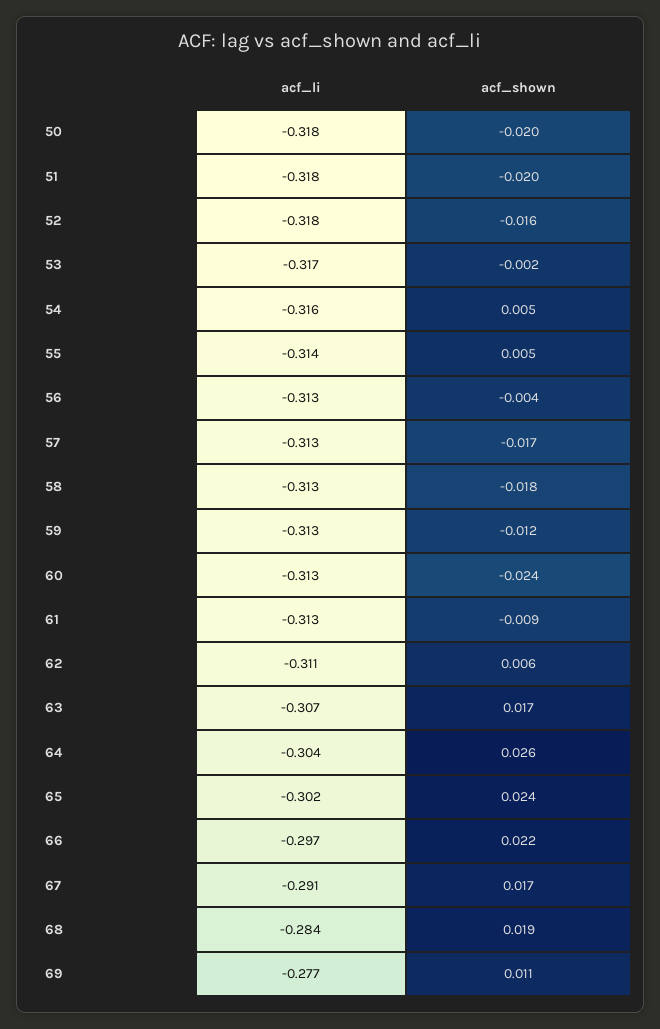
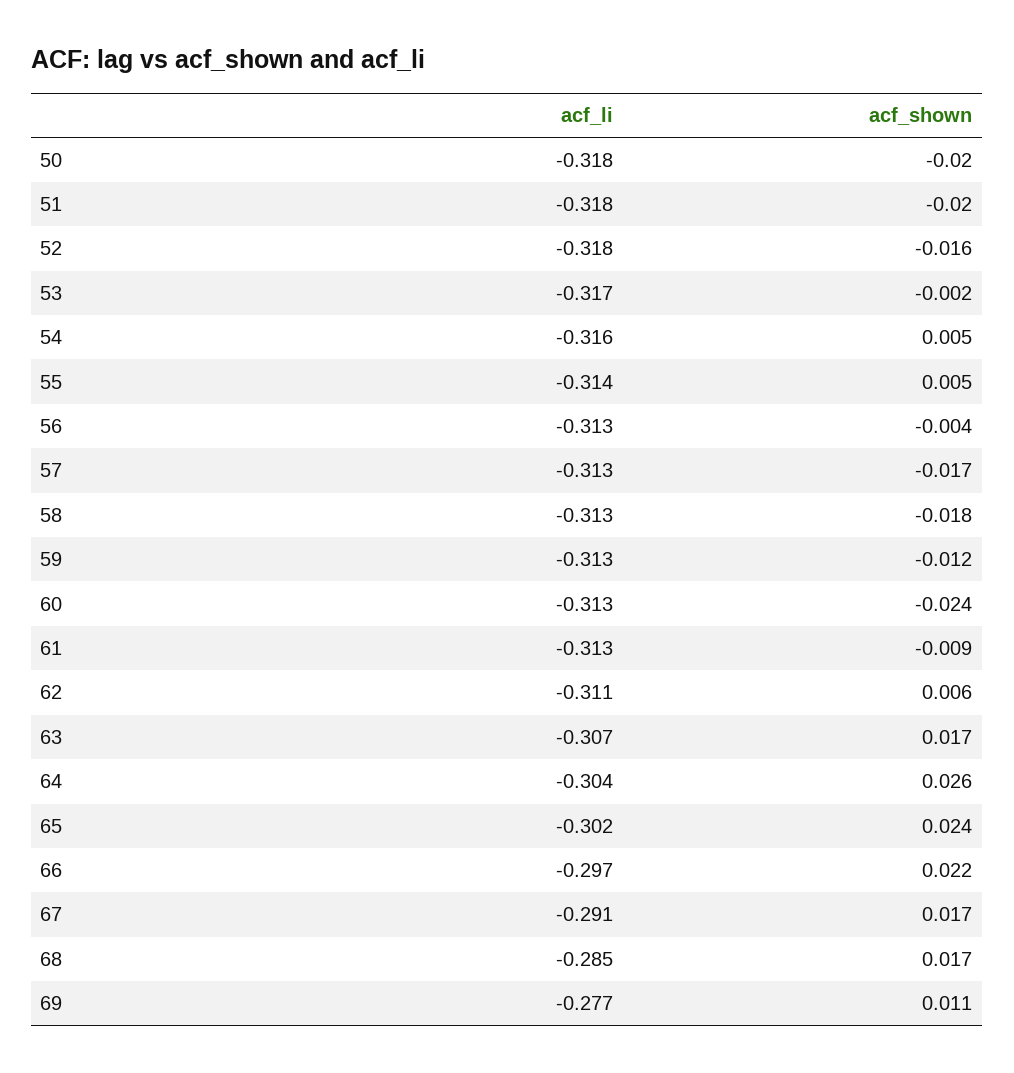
  {
    "acf_li": {
      "50": -0.318,
      "51": -0.318,
      "52": -0.318,
      "53": -0.317,
      "54": -0.316,
      "55": -0.314,
      "56": -0.313,
      "57": -0.313,
      "58": -0.313,
      "59": -0.313,
      "60": -0.313,
      "61": -0.313,
      "62": -0.311,
      "63": -0.307,
      "64": -0.304,
      "65": -0.302,
      "66": -0.297,
      "67": -0.291,
-     "68": -0.284,
+     "68": -0.285,
      "69": -0.277
    },
    "acf_shown": {
      "50": -0.02,
      "51": -0.02,
      "52": -0.016,
      "53": -0.002,
      "54": 0.005,
      "55": 0.005,
      "56": -0.004,
      "57": -0.017,
      "58": -0.018,
      "59": -0.012,
      "60": -0.024,
      "61": -0.009,
      "62": 0.006,
      "63": 0.017,
      "64": 0.026,
      "65": 0.024,
      "66": 0.022,
      "67": 0.017,
-     "68": 0.019,
+     "68": 0.017,
      "69": 0.011
    }
  }

